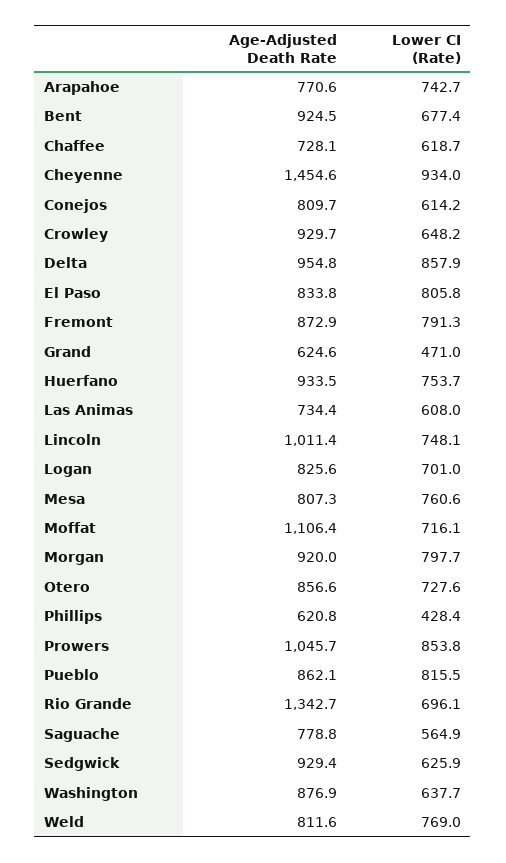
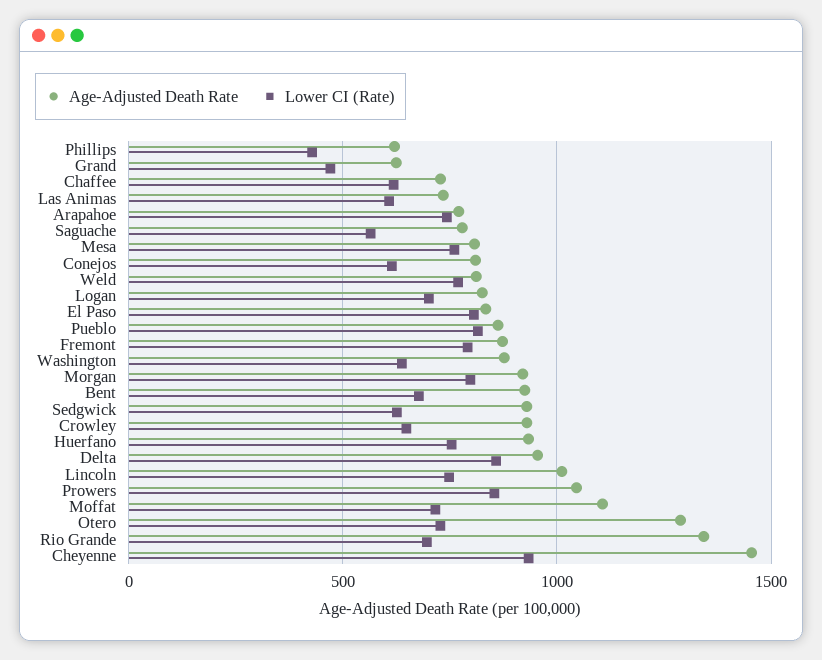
  {
    "Age-Adjusted Death Rate": {
      "Arapahoe": 770.6,
      "Bent": 924.5,
      "Chaffee": 728.1,
      "Cheyenne": 1454.6,
      "Conejos": 809.7,
      "Crowley": 929.7,
      "Delta": 954.8,
      "El Paso": 833.8,
      "Fremont": 872.9,
      "Grand": 624.6,
      "Huerfano": 933.5,
      "Las Animas": 734.4,
      "Lincoln": 1011.4,
      "Logan": 825.6,
      "Mesa": 807.3,
      "Moffat": 1106.4,
      "Morgan": 920,
-     "Otero": 856.6,
+     "Otero": 1300,
      "Phillips": 620.8,
      "Prowers": 1045.7,
      "Pueblo": 862.1,
      "Rio Grande": 1342.7,
      "Saguache": 778.8,
      "Sedgwick": 929.4,
      "Washington": 876.9,
      "Weld": 811.6
    },
    "Lower CI (Rate)": {
      "Arapahoe": 742.7,
      "Bent": 677.4,
      "Chaffee": 618.7,
      "Cheyenne": 934,
      "Conejos": 614.2,
      "Crowley": 648.2,
      "Delta": 857.9,
      "El Paso": 805.8,
      "Fremont": 791.3,
      "Grand": 471,
      "Huerfano": 753.7,
      "Las Animas": 608,
      "Lincoln": 748.1,
      "Logan": 701,
      "Mesa": 760.6,
      "Moffat": 716.1,
      "Morgan": 797.7,
      "Otero": 727.6,
      "Phillips": 428.4,
      "Prowers": 853.8,
      "Pueblo": 815.5,
      "Rio Grande": 696.1,
      "Saguache": 564.9,
      "Sedgwick": 625.9,
      "Washington": 637.7,
      "Weld": 769
    }
  }

